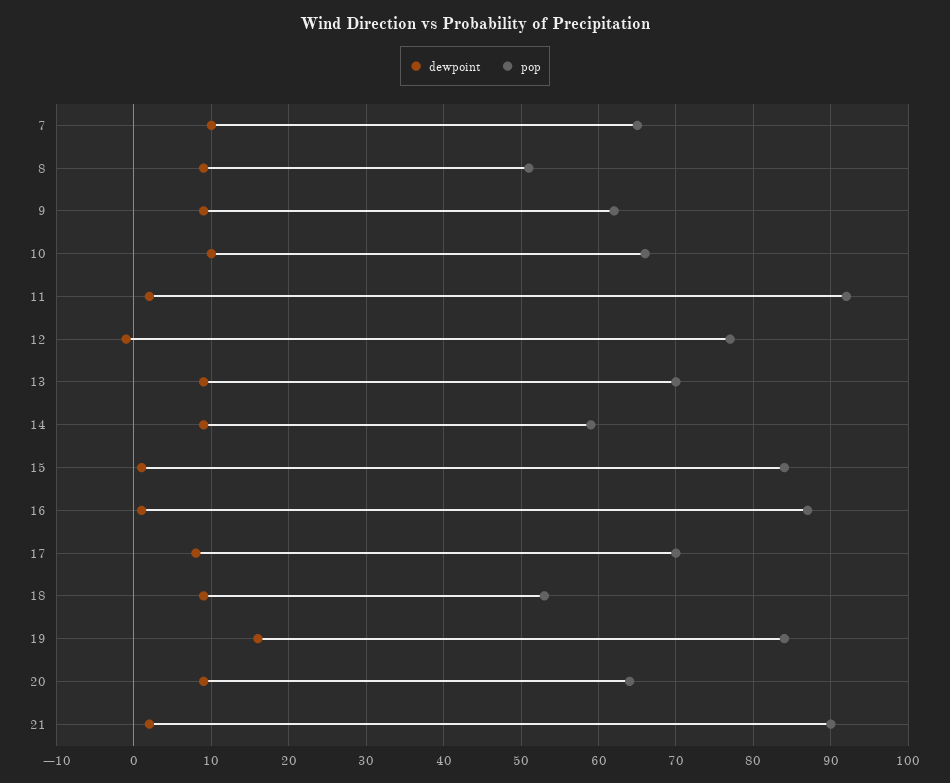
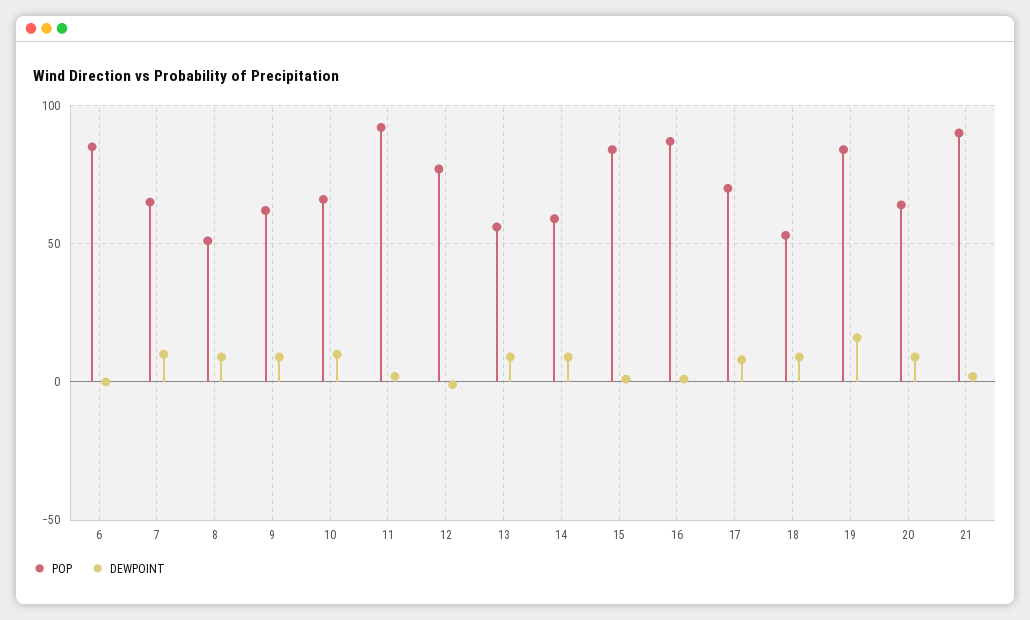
  {
    "dewpoint": {
      "7": 10,
      "8": 9,
      "9": 9,
      "10": 10,
      "11": 2,
      "12": -1,
      "13": 9,
      "14": 9,
      "15": 1,
      "16": 1,
      "17": 8,
      "18": 9,
      "19": 16,
      "20": 9,
-     "21": 2
+     "21": 2,
+     "6": 0
    },
    "pop": {
      "7": 65,
      "8": 51,
      "9": 62,
      "10": 66,
      "11": 92,
      "12": 77,
-     "13": 70,
+     "13": 55,
      "14": 59,
      "15": 84,
      "16": 87,
      "17": 70,
      "18": 53,
      "19": 84,
      "20": 64,
-     "21": 90
+     "21": 90,
+     "6": 85
    }
  }

